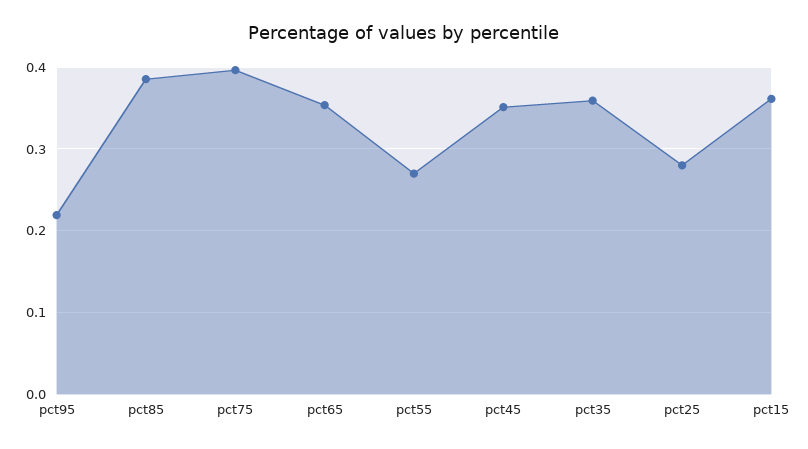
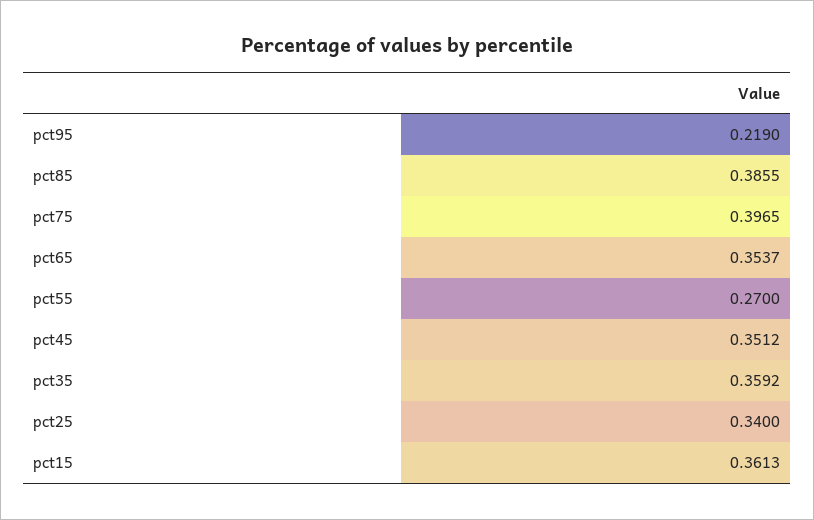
  {
    "pct95": 0.219,
    "pct85": 0.3855,
    "pct75": 0.3965,
    "pct65": 0.3537,
    "pct55": 0.27,
    "pct45": 0.3512,
    "pct35": 0.3592,
-   "pct25": 0.28,
+   "pct25": 0.34,
    "pct15": 0.3613
  }

